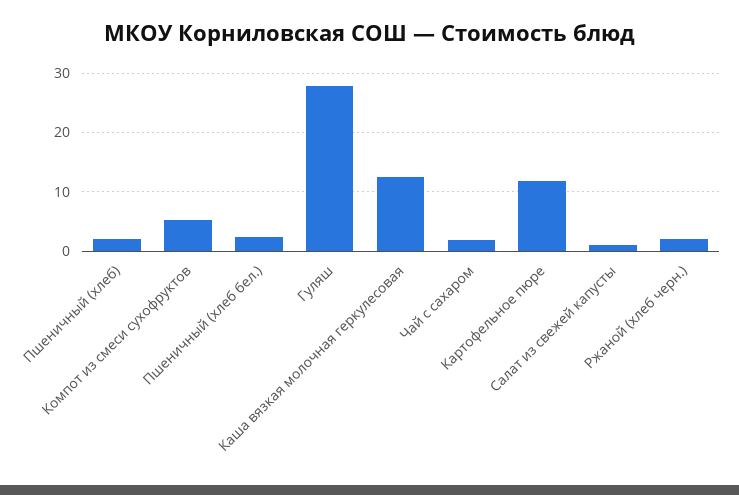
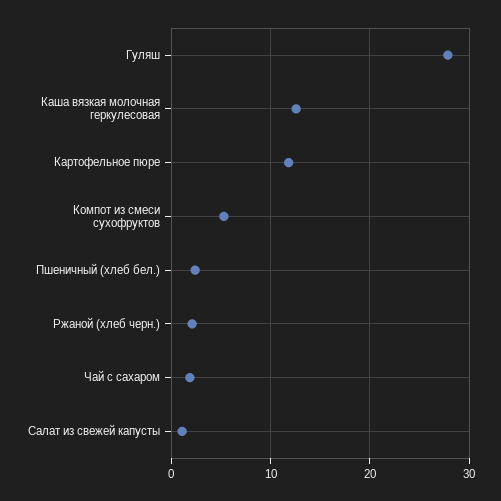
  {
-   "Пшеничный (хлеб)": 2,
    "Компот из смеси сухофруктов": 5,
    "Пшеничный (хлеб бел.)": 2,
    "Гуляш": 28,
    "Каша вязкая молочная геркулесовая": 13,
    "Чай с сахаром": 2,
    "Картофельное пюре": 12,
    "Салат из свежей капусты": 1,
    "Ржаной (хлеб черн.)": 2
  }

